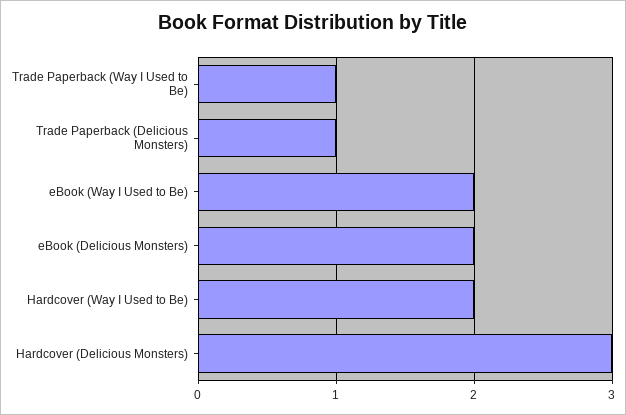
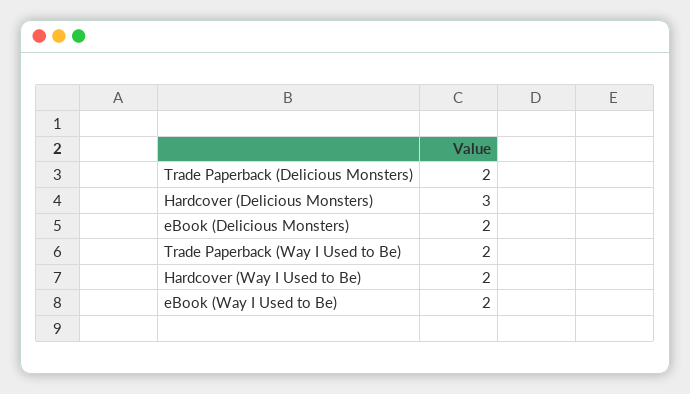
  {
-   "Trade Paperback (Way I Used to Be)": 1,
+   "Trade Paperback (Way I Used to Be)": 2,
-   "Trade Paperback (Delicious Monsters)": 1,
+   "Trade Paperback (Delicious Monsters)": 2,
    "eBook (Way I Used to Be)": 2,
    "eBook (Delicious Monsters)": 2,
    "Hardcover (Way I Used to Be)": 2,
    "Hardcover (Delicious Monsters)": 3
  }

